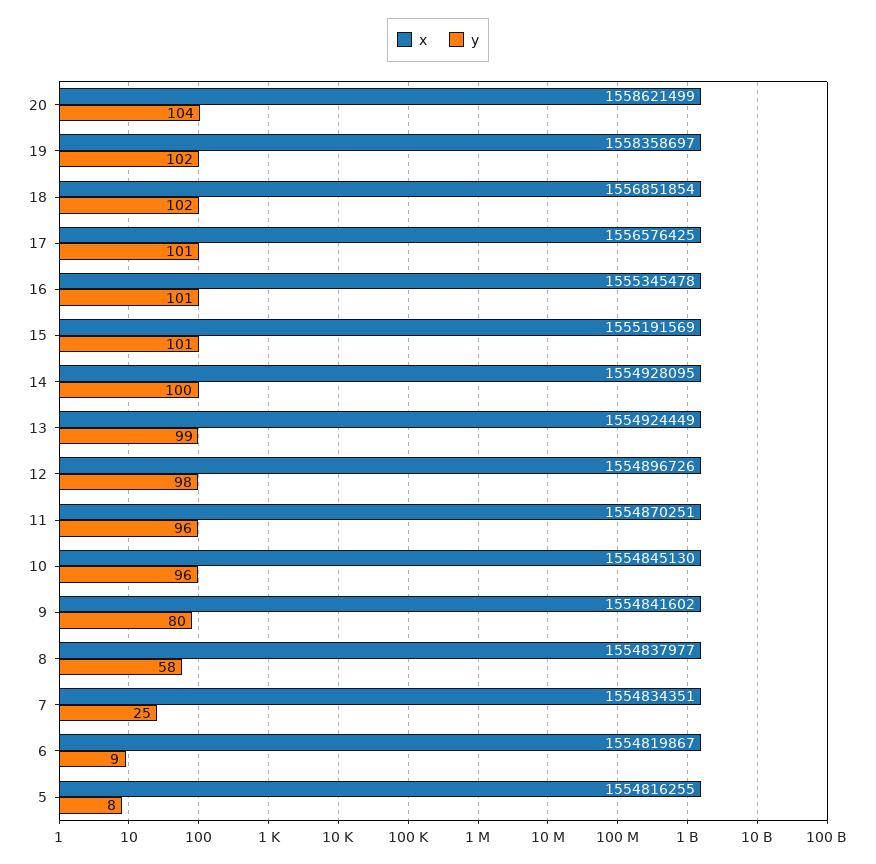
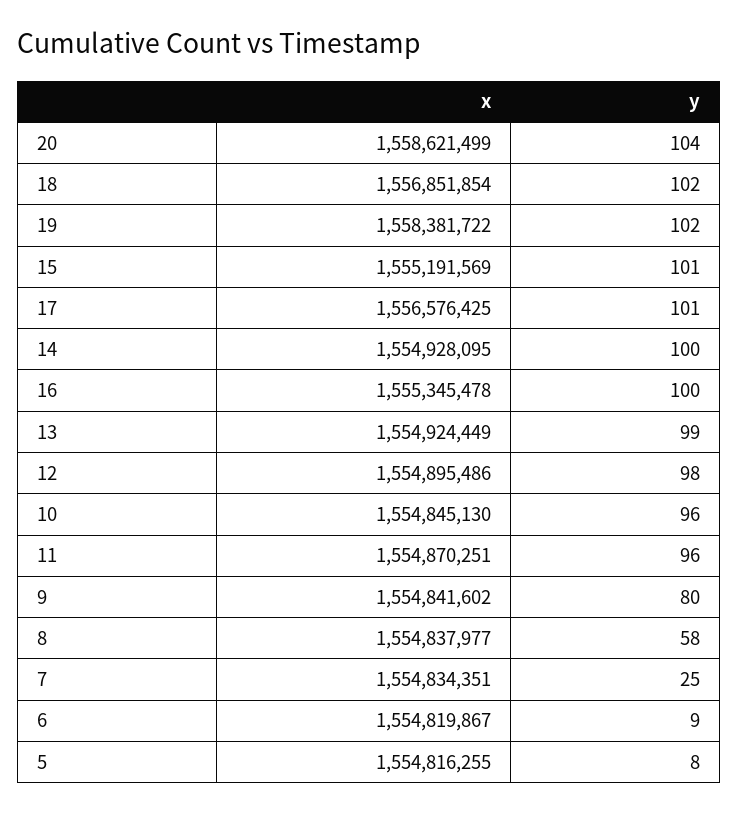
  {
    "x": {
      "20": 1558621499,
-     "19": 1558358697,
+     "19": 1558381722,
      "18": 1556851854,
      "17": 1556576425,
      "16": 1555345478,
      "15": 1555191569,
      "14": 1554928095,
      "13": 1554924449,
-     "12": 1554896726,
+     "12": 1554895486,
      "11": 1554870251,
      "10": 1554845130,
      "9": 1554841602,
      "8": 1554837977,
      "7": 1554834351,
      "6": 1554819867,
      "5": 1554816255
    },
    "y": {
      "20": 104,
      "19": 102,
      "18": 102,
      "17": 101,
-     "16": 101,
+     "16": 100,
      "15": 101,
      "14": 100,
      "13": 99,
      "12": 98,
      "11": 96,
      "10": 96,
      "9": 80,
      "8": 58,
      "7": 25,
      "6": 9,
      "5": 8
    }
  }

